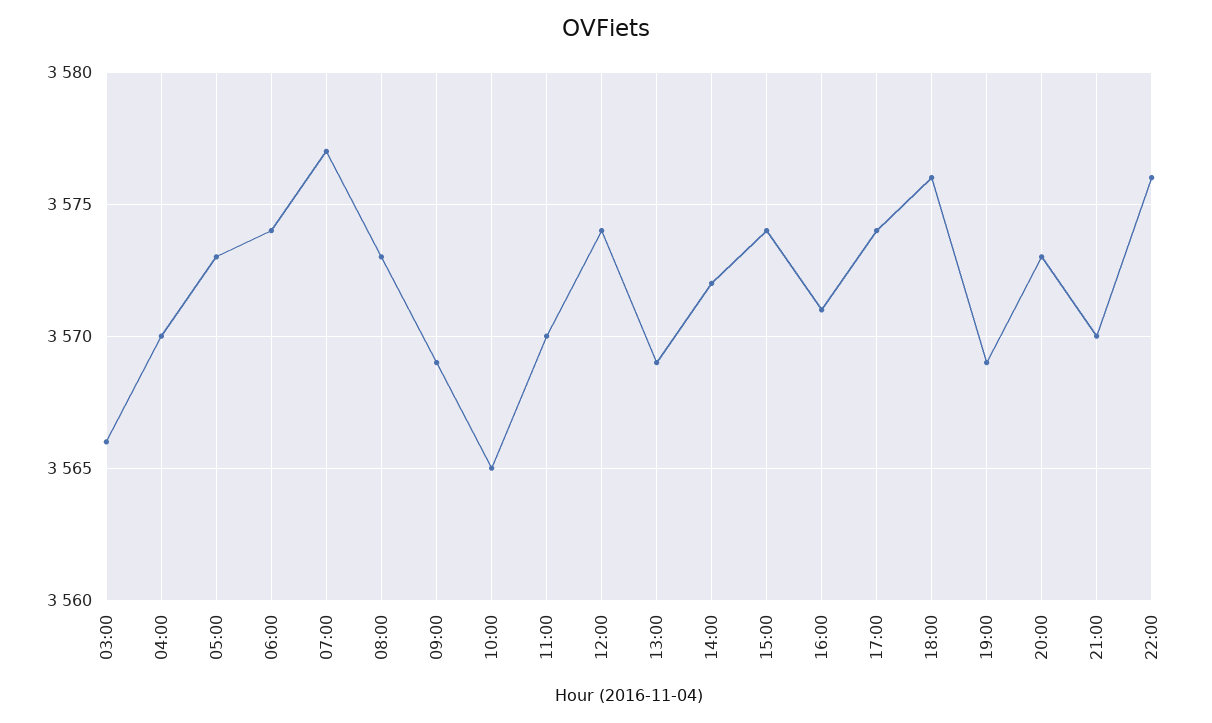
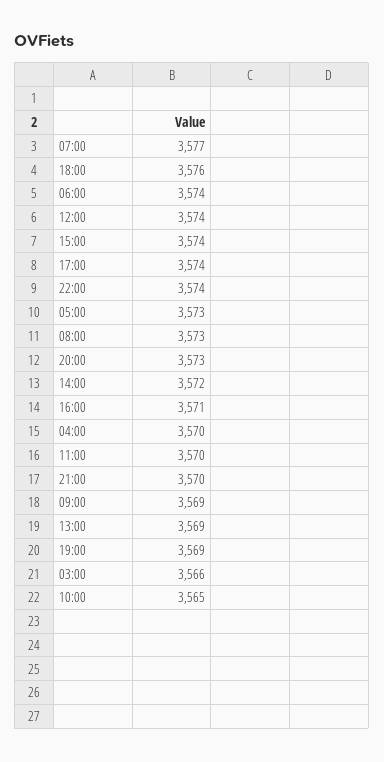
  {
    "03:00": 3566,
    "04:00": 3570,
    "05:00": 3573,
    "06:00": 3574,
    "07:00": 3577,
    "08:00": 3573,
    "09:00": 3569,
    "10:00": 3565,
    "11:00": 3570,
    "12:00": 3574,
    "13:00": 3569,
    "14:00": 3572,
    "15:00": 3574,
    "16:00": 3571,
    "17:00": 3574,
    "18:00": 3576,
    "19:00": 3569,
    "20:00": 3573,
    "21:00": 3570,
-   "22:00": 3576
+   "22:00": 3574
  }

